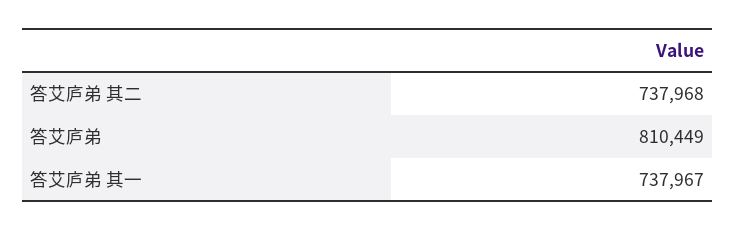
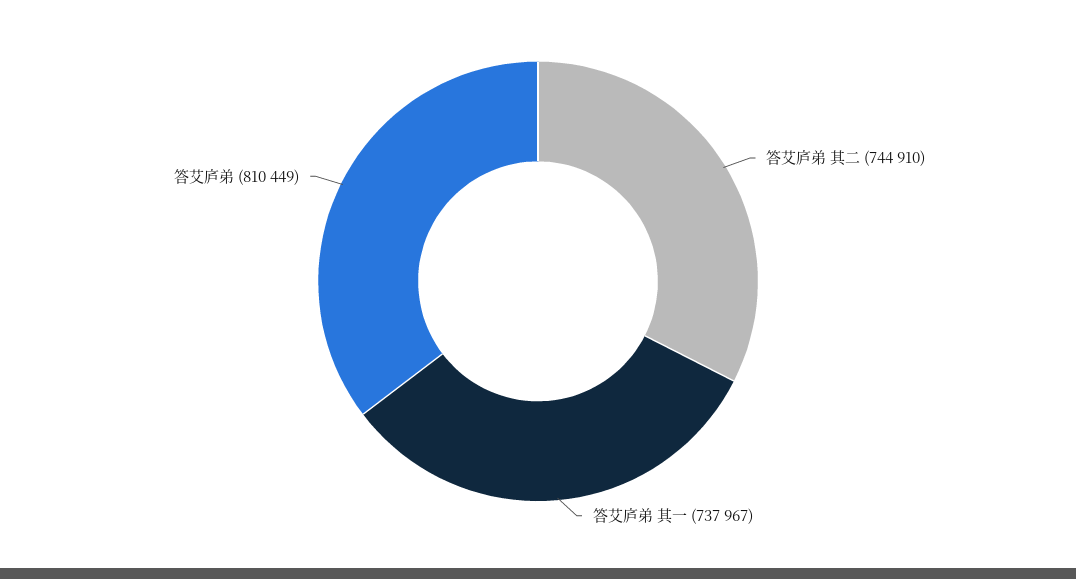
  {
-   "答艾庐弟 其二": 737968,
+   "答艾庐弟 其二": 744910,
    "答艾庐弟": 810449,
    "答艾庐弟 其一": 737967
  }

